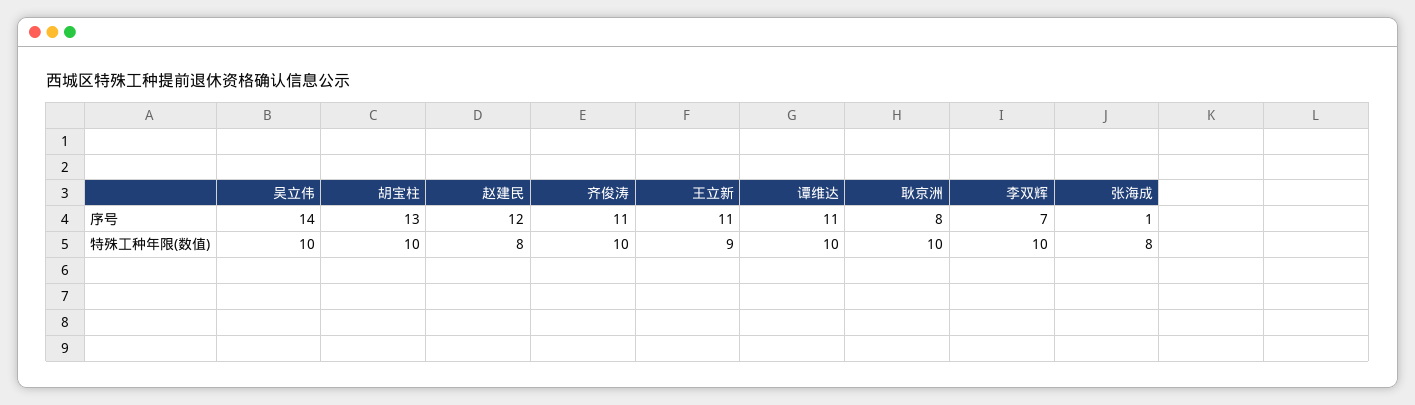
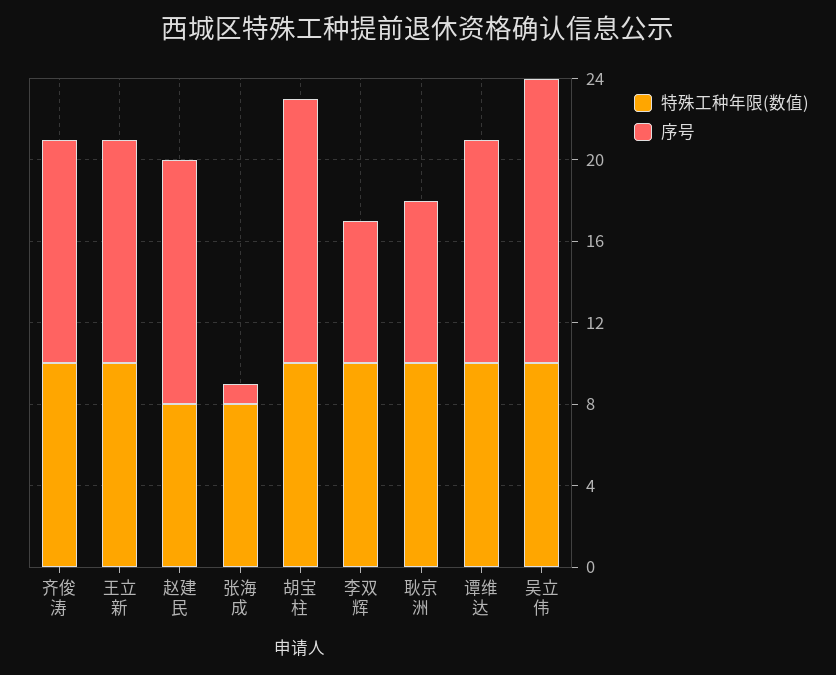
  {
    "序号": {
      "吴立伟": 14,
      "胡宝柱": 13,
      "赵建民": 12,
      "齐俊涛": 11,
      "王立新": 11,
      "谭维达": 11,
      "耿京洲": 8,
      "李双辉": 7,
      "张海成": 1
    },
    "特殊工种年限(数值)": {
      "吴立伟": 10,
      "胡宝柱": 10,
      "赵建民": 8,
      "齐俊涛": 10,
-     "王立新": 9,
+     "王立新": 10,
      "谭维达": 10,
      "耿京洲": 10,
      "李双辉": 10,
      "张海成": 8
    }
  }

